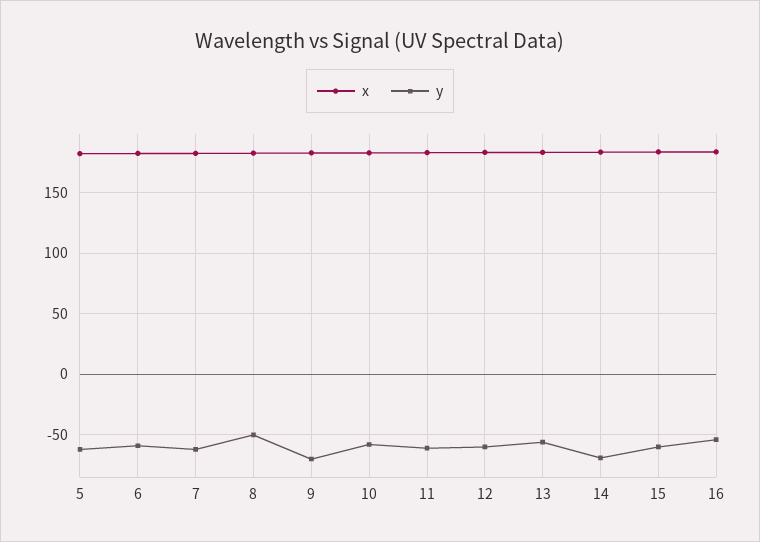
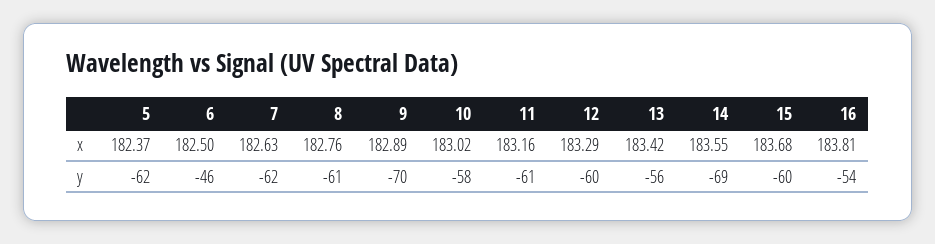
  {
    "x": {
      "5": 182.37,
      "6": 182.5,
      "7": 182.63,
      "8": 182.76,
      "9": 182.89,
      "10": 183.02,
      "11": 183.16,
      "12": 183.29,
      "13": 183.42,
      "14": 183.55,
      "15": 183.68,
      "16": 183.81
    },
    "y": {
      "5": -62,
-     "6": -60,
+     "6": -46,
      "7": -62,
-     "8": -50,
+     "8": -61,
      "9": -70,
      "10": -58,
      "11": -61,
      "12": -60,
      "13": -56,
      "14": -69,
      "15": -60,
      "16": -54
    }
  }

